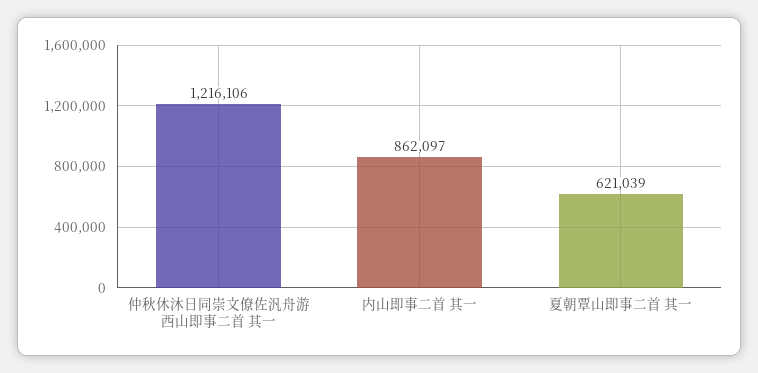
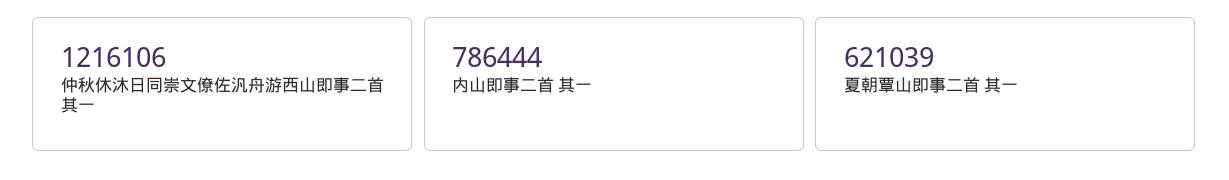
  {
    "仲秋休沐日同崇文僚佐汎舟游西山即事二首 其一": 1216106,
-   "内山即事二首 其一": 862097,
+   "内山即事二首 其一": 786444,
    "夏朝覃山即事二首 其一": 621039
  }

